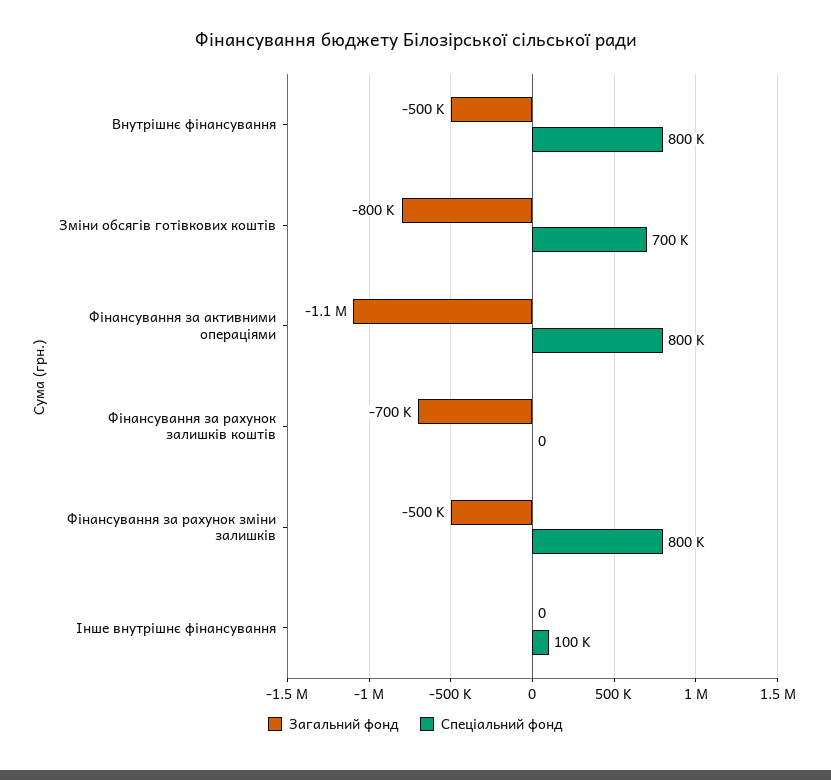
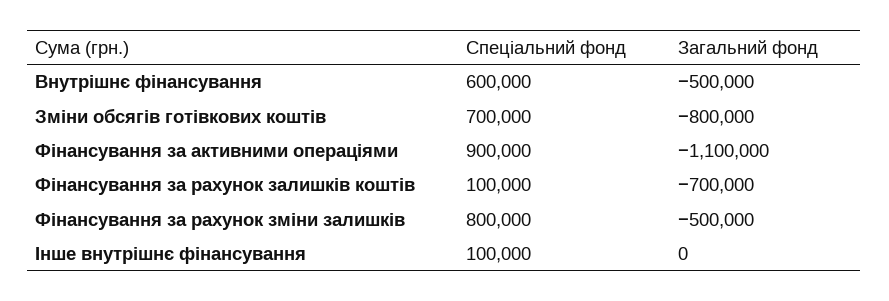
  {
    "Загальний фонд": {
      "Внутрішнє фінансування": -500000,
      "Зміни обсягів готівкових коштів": -800000,
      "Фінансування за активними операціями": -1100000,
      "Фінансування за рахунок залишків коштів": -700000,
      "Фінансування за рахунок зміни залишків": -500000,
      "Інше внутрішнє фінансування": 0
    },
    "Спеціальний фонд": {
-     "Внутрішнє фінансування": 800000,
+     "Внутрішнє фінансування": 600000,
      "Зміни обсягів готівкових коштів": 700000,
-     "Фінансування за активними операціями": 800000,
+     "Фінансування за активними операціями": 900000,
-     "Фінансування за рахунок залишків коштів": 0,
+     "Фінансування за рахунок залишків коштів": 100000,
      "Фінансування за рахунок зміни залишків": 800000,
      "Інше внутрішнє фінансування": 100000
    }
  }

